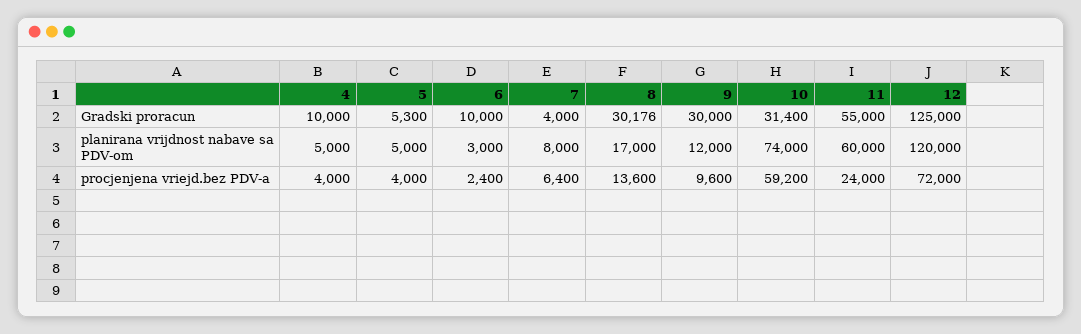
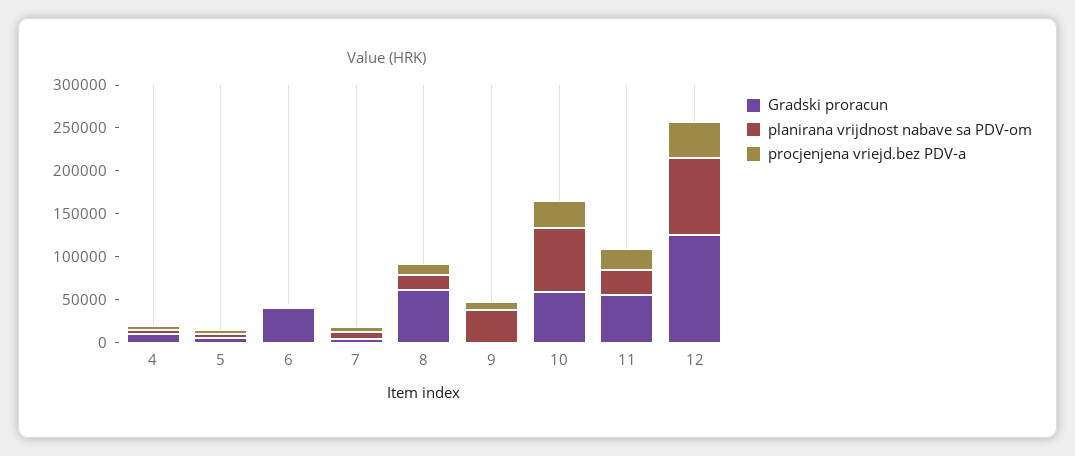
  {
    "Gradski proracun": {
      "4": 10000,
      "5": 5300,
-     "6": 10000,
+     "6": 40000,
      "7": 4000,
-     "8": 30176,
+     "8": 60000,
-     "9": 30000,
+     "9": 0,
-     "10": 31400,
+     "10": 60000,
      "11": 55000,
      "12": 125000
    },
    "planirana vrijdnost nabave sa PDV-om": {
      "4": 5000,
      "5": 5000,
      "6": 3000,
      "7": 8000,
      "8": 17000,
-     "9": 12000,
+     "9": 40000,
      "10": 74000,
-     "11": 60000,
+     "11": 30000,
-     "12": 120000
+     "12": 90000
    },
    "procjenjena vriejd.bez PDV-a": {
      "4": 4000,
      "5": 4000,
      "6": 2400,
      "7": 6400,
      "8": 13600,
      "9": 9600,
-     "10": 59200,
+     "10": 30000,
      "11": 24000,
-     "12": 72000
+     "12": 40000
    }
  }

